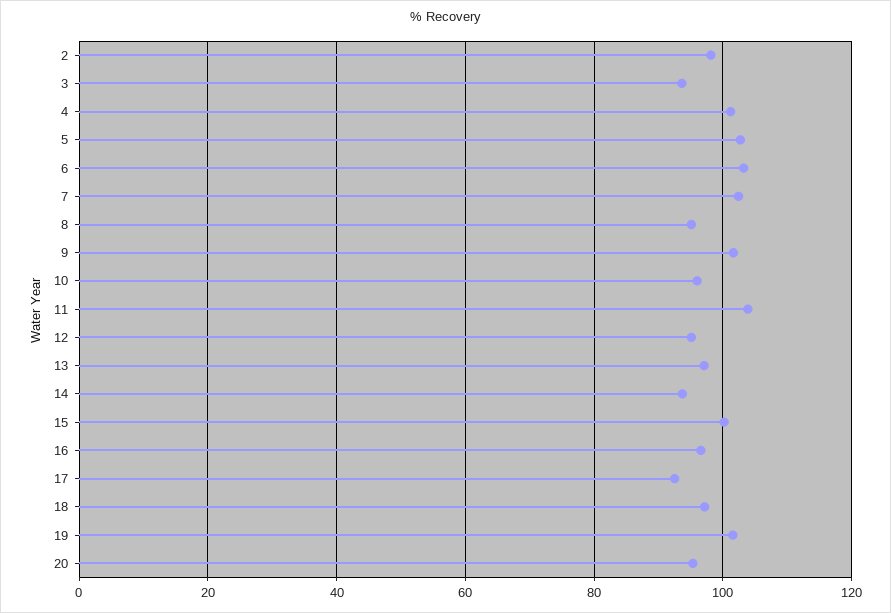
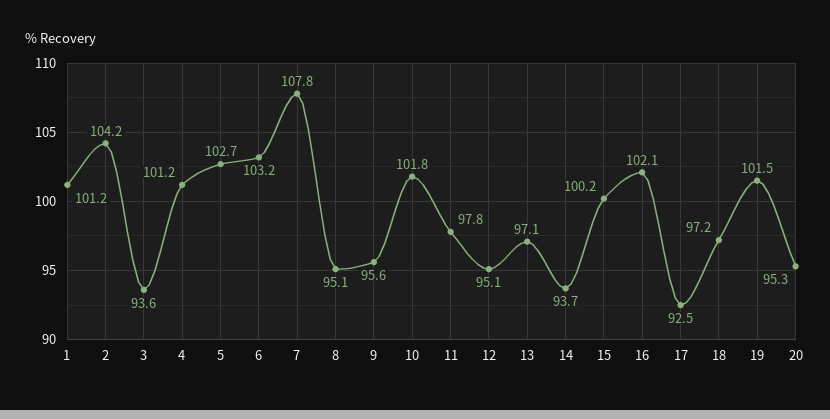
  {
-   "2": 98,
+   "2": 104.2,
    "3": 93.6,
    "4": 101.2,
    "5": 102.7,
    "6": 103.2,
-   "7": 102,
+   "7": 107.8,
    "8": 95.1,
-   "9": 102,
+   "9": 95.6,
-   "10": 96,
+   "10": 101.8,
-   "11": 104,
+   "11": 97.8,
    "12": 95.1,
    "13": 97.1,
    "14": 93.7,
    "15": 100.2,
-   "16": 96,
+   "16": 102.1,
    "17": 92.5,
    "18": 97.2,
    "19": 101.5,
-   "20": 95.3
+   "20": 95.3,
+   "1": 101.2
  }

